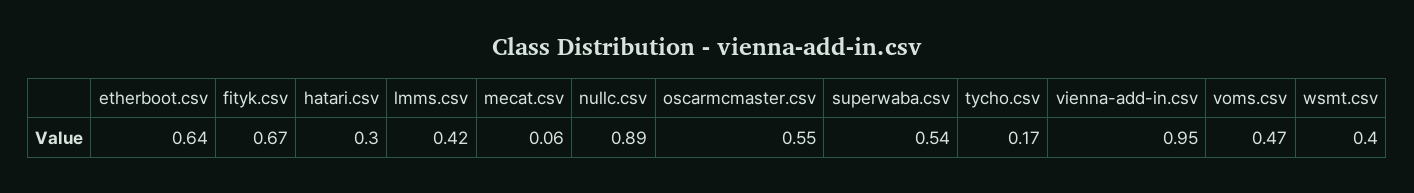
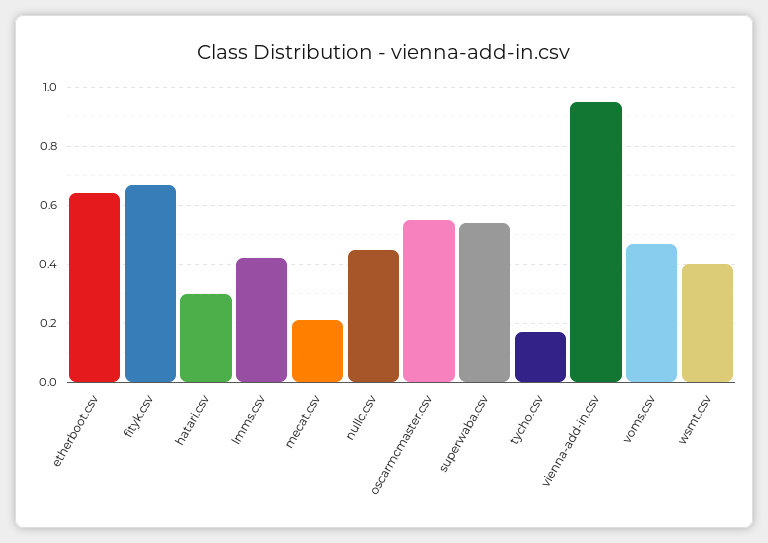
  {
    "etherboot.csv": 0.64,
    "fityk.csv": 0.67,
    "hatari.csv": 0.3,
    "lmms.csv": 0.42,
-   "mecat.csv": 0.06,
+   "mecat.csv": 0.2,
-   "nullc.csv": 0.89,
+   "nullc.csv": 0.45,
    "oscarmcmaster.csv": 0.55,
    "superwaba.csv": 0.54,
    "tycho.csv": 0.17,
    "vienna-add-in.csv": 0.95,
    "voms.csv": 0.47,
    "wsmt.csv": 0.4
  }

